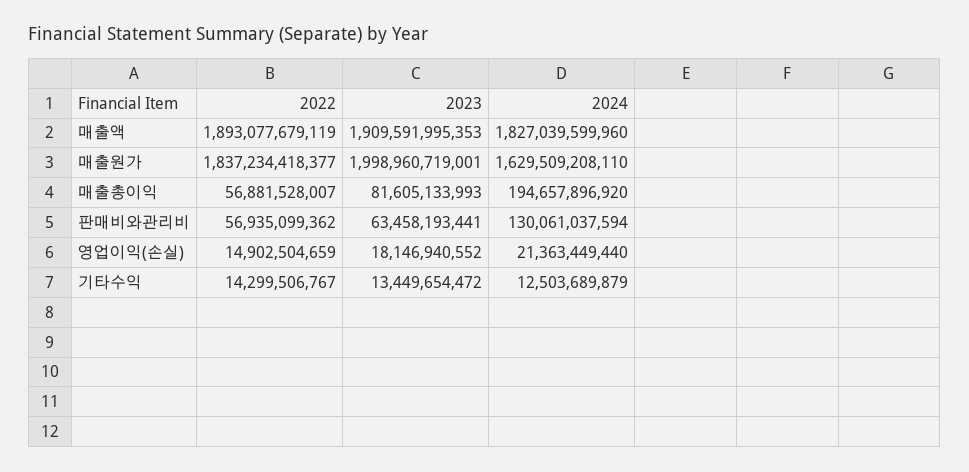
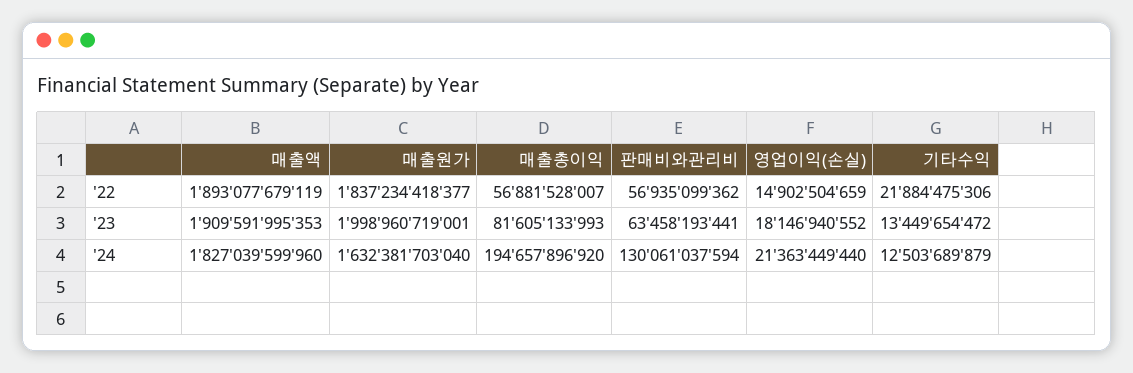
  {
    "2022": {
      "매출액": 1893077679119,
      "매출원가": 1837234418377,
      "매출총이익": 56881528007,
      "판매비와관리비": 56935099362,
      "영업이익(손실)": 14902504659,
-     "기타수익": 14299506767
+     "기타수익": 21884475306
    },
    "2023": {
      "매출액": 1909591995353,
      "매출원가": 1998960719001,
      "매출총이익": 81605133993,
      "판매비와관리비": 63458193441,
      "영업이익(손실)": 18146940552,
      "기타수익": 13449654472
    },
    "2024": {
      "매출액": 1827039599960,
-     "매출원가": 1629509208110,
+     "매출원가": 1632381703040,
      "매출총이익": 194657896920,
      "판매비와관리비": 130061037594,
      "영업이익(손실)": 21363449440,
      "기타수익": 12503689879
    }
  }

